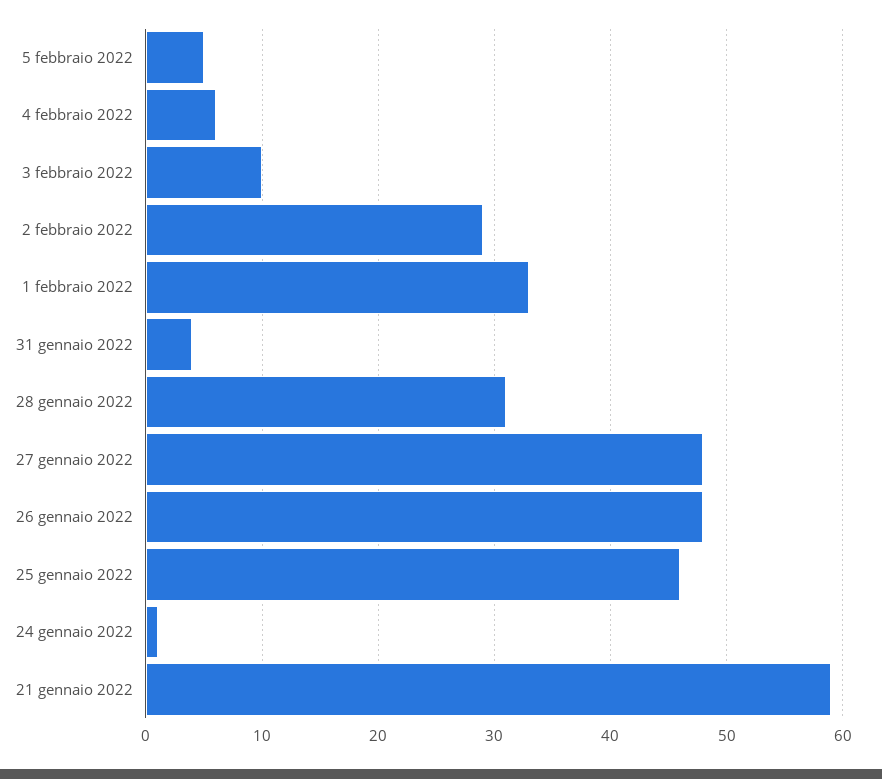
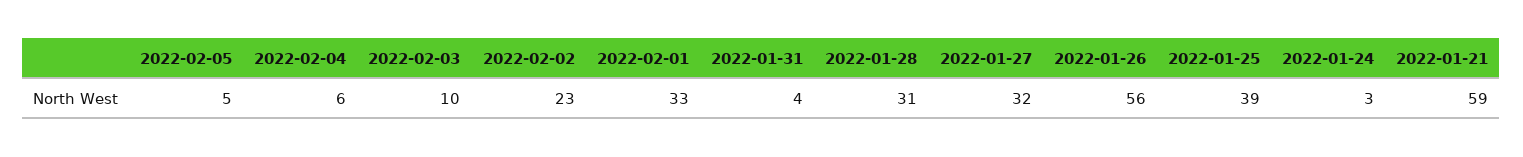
  {
    "5 febbraio 2022": 5,
    "4 febbraio 2022": 6,
    "3 febbraio 2022": 10,
-   "2 febbraio 2022": 29,
+   "2 febbraio 2022": 23,
    "1 febbraio 2022": 33,
    "31 gennaio 2022": 4,
    "28 gennaio 2022": 31,
-   "27 gennaio 2022": 48,
+   "27 gennaio 2022": 32,
-   "26 gennaio 2022": 48,
+   "26 gennaio 2022": 56,
-   "25 gennaio 2022": 46,
+   "25 gennaio 2022": 39,
-   "24 gennaio 2022": 1,
+   "24 gennaio 2022": 3,
    "21 gennaio 2022": 59
  }

